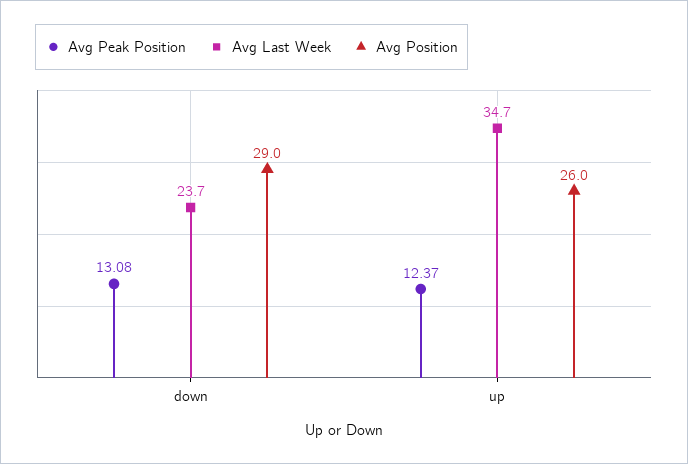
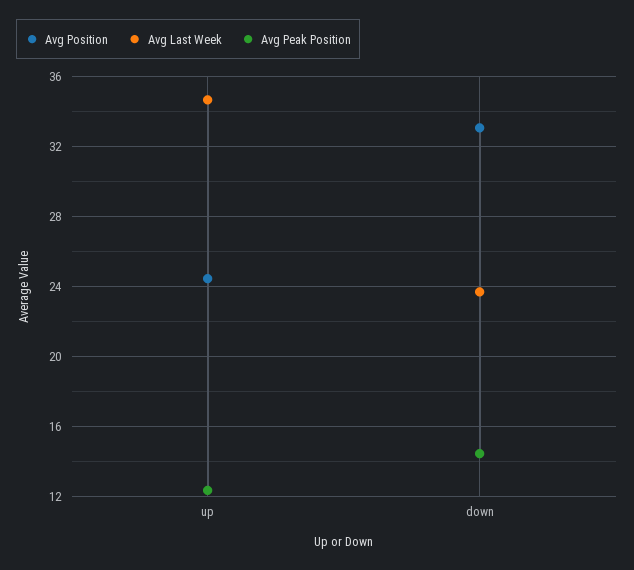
  {
    "Avg Peak Position": {
-     "down": 13.08,
+     "down": 14.5,
      "up": 12.37
    },
    "Avg Last Week": {
      "down": 23.7,
      "up": 34.7
    },
    "Avg Position": {
-     "down": 29,
+     "down": 33,
-     "up": 26
+     "up": 24.5
    }
  }

